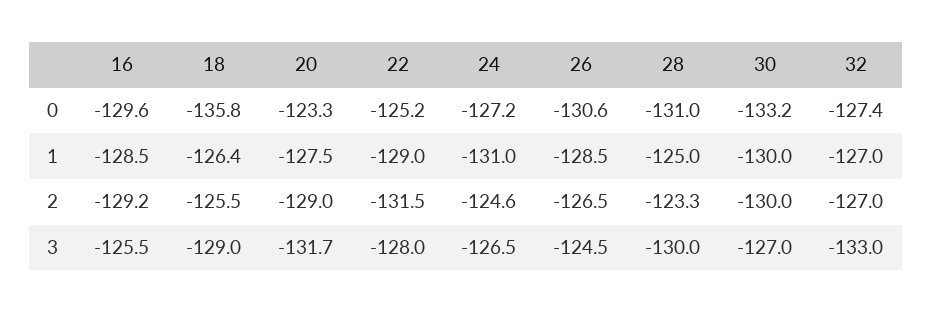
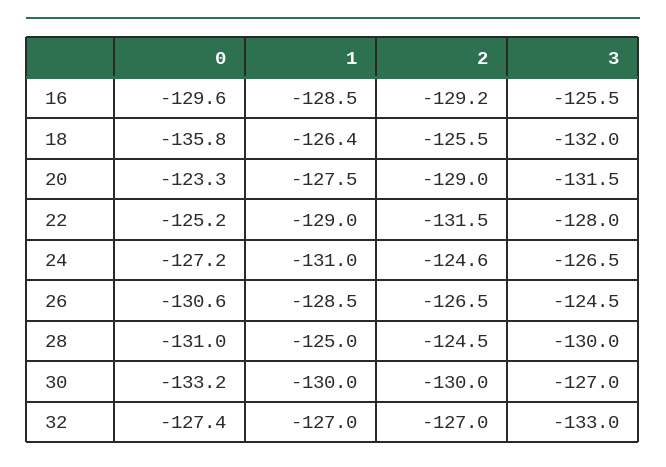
  {
    "16": {
      "0": -129.6,
      "1": -128.5,
      "2": -129.2,
      "3": -125.5
    },
    "18": {
      "0": -135.8,
      "1": -126.4,
      "2": -125.5,
-     "3": -129
+     "3": -132
    },
    "20": {
      "0": -123.3,
      "1": -127.5,
      "2": -129,
-     "3": -131.7
+     "3": -131.5
    },
    "22": {
      "0": -125.2,
      "1": -129,
      "2": -131.5,
      "3": -128
    },
    "24": {
      "0": -127.2,
      "1": -131,
      "2": -124.6,
      "3": -126.5
    },
    "26": {
      "0": -130.6,
      "1": -128.5,
      "2": -126.5,
      "3": -124.5
    },
    "28": {
      "0": -131,
      "1": -125,
-     "2": -123.3,
+     "2": -124.5,
      "3": -130
    },
    "30": {
      "0": -133.2,
      "1": -130,
      "2": -130,
      "3": -127
    },
    "32": {
      "0": -127.4,
      "1": -127,
      "2": -127,
      "3": -133
    }
  }

